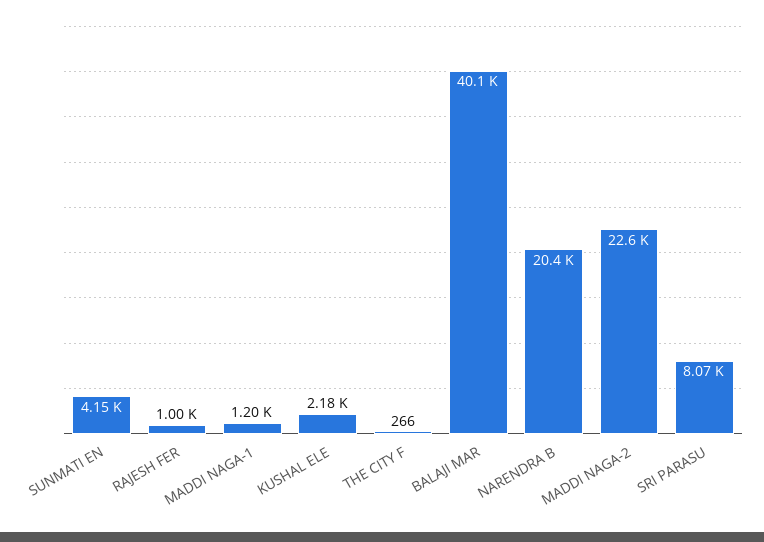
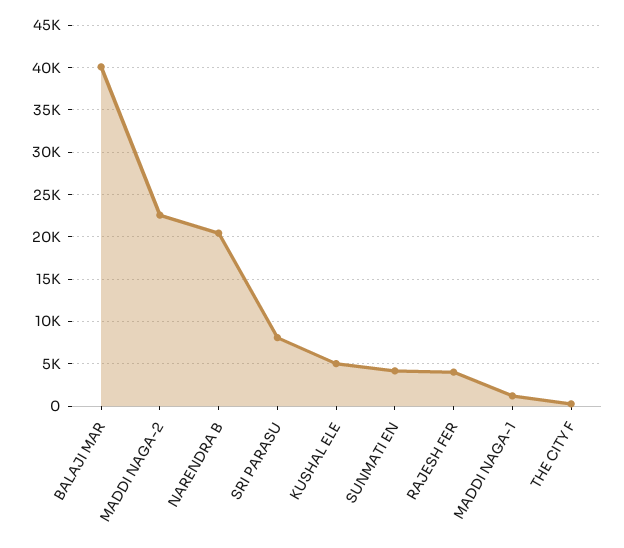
  {
    "SUNMATI EN": 4150,
-   "RAJESH FER": 1000,
+   "RAJESH FER": 4000,
    "MADDI NAGA-1": 1200,
-   "KUSHAL ELE": 2180,
+   "KUSHAL ELE": 5000,
    "THE CITY F": 266,
    "BALAJI MAR": 40100,
    "NARENDRA B": 20400,
    "MADDI NAGA-2": 22600,
    "SRI PARASU": 8070
  }

